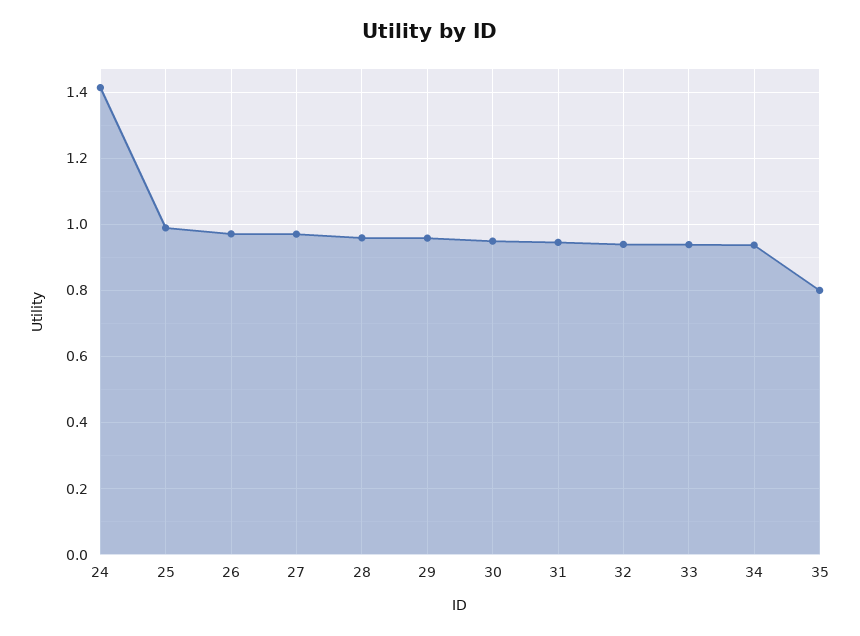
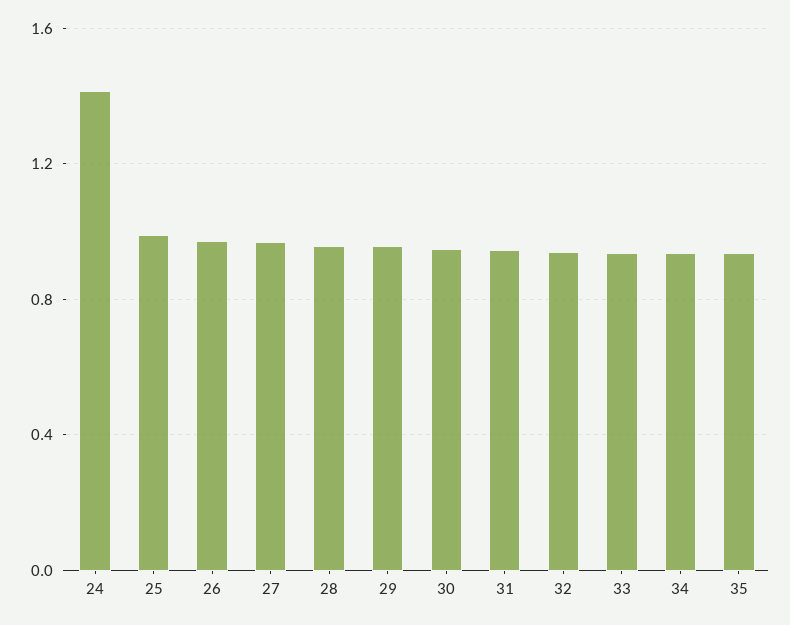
  {
    "24": 1.42,
    "25": 0.98,
    "26": 0.98,
    "27": 0.98,
    "28": 0.96,
    "29": 0.96,
    "30": 0.94,
    "31": 0.94,
    "32": 0.94,
    "33": 0.94,
    "34": 0.94,
-   "35": 0.8
+   "35": 0.95
  }

